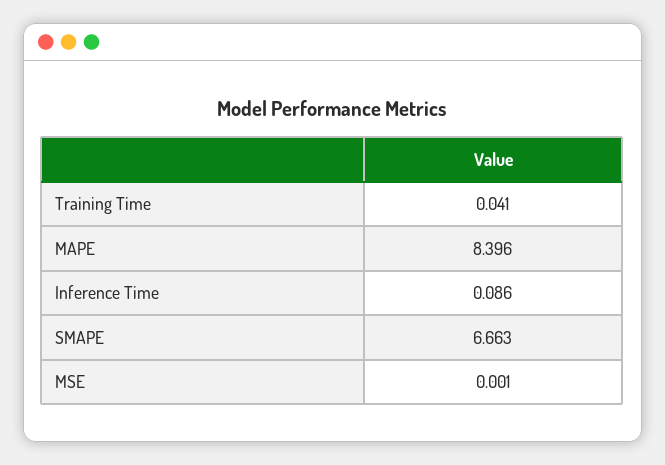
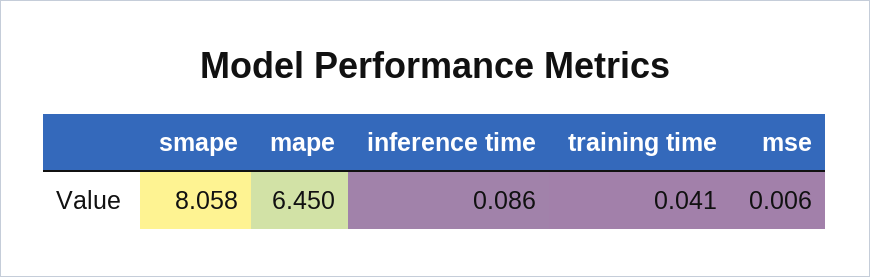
  {
    "Training Time": 0.041,
-   "MAPE": 8.396,
+   "MAPE": 6.45,
    "Inference Time": 0.086,
-   "SMAPE": 6.663,
+   "SMAPE": 8.058,
-   "MSE": 0.001
+   "MSE": 0.006
  }

